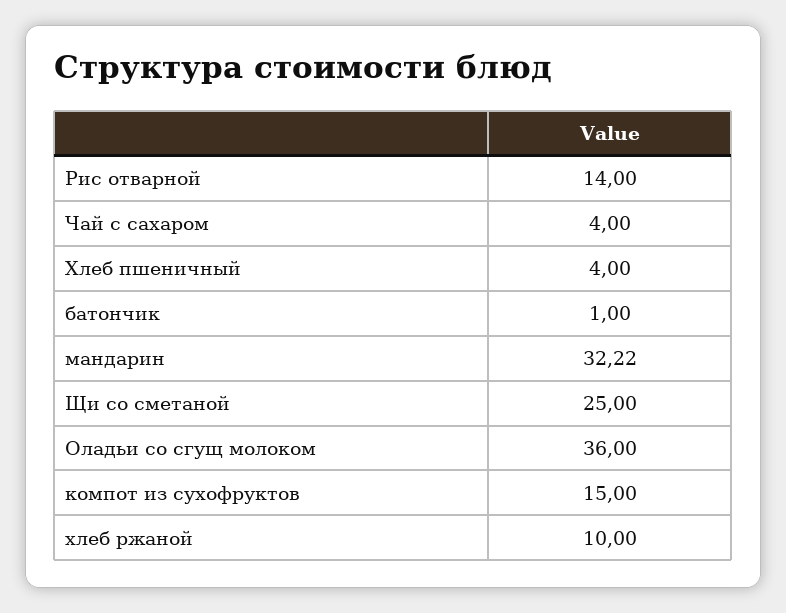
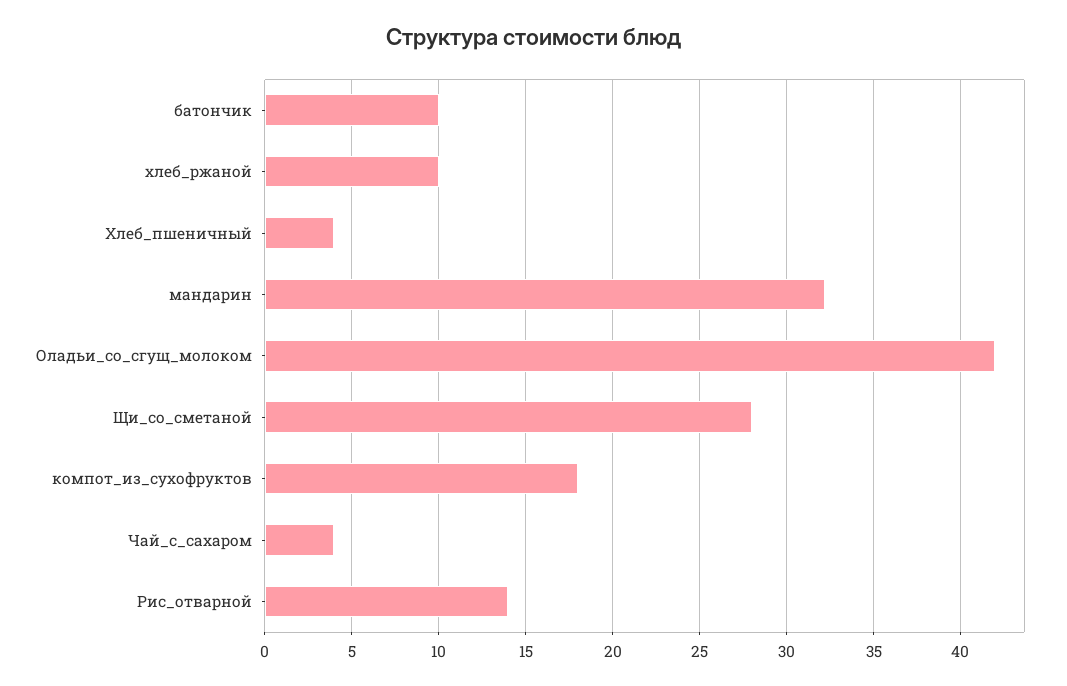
  {
    "Рис отварной": 14,
    "Чай с сахаром": 4,
    "Хлеб пшеничный": 4,
-   "батончик": 1,
+   "батончик": 10,
    "мандарин": 32.22,
-   "Щи со сметаной": 25,
+   "Щи со сметаной": 28,
-   "Оладьи со сгущ молоком": 36,
+   "Оладьи со сгущ молоком": 42,
-   "компот из сухофруктов": 15,
+   "компот из сухофруктов": 18,
    "хлеб ржаной": 10
  }

